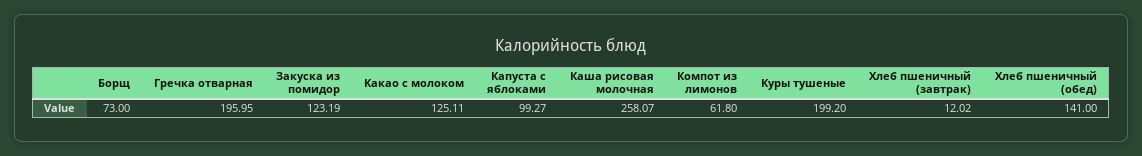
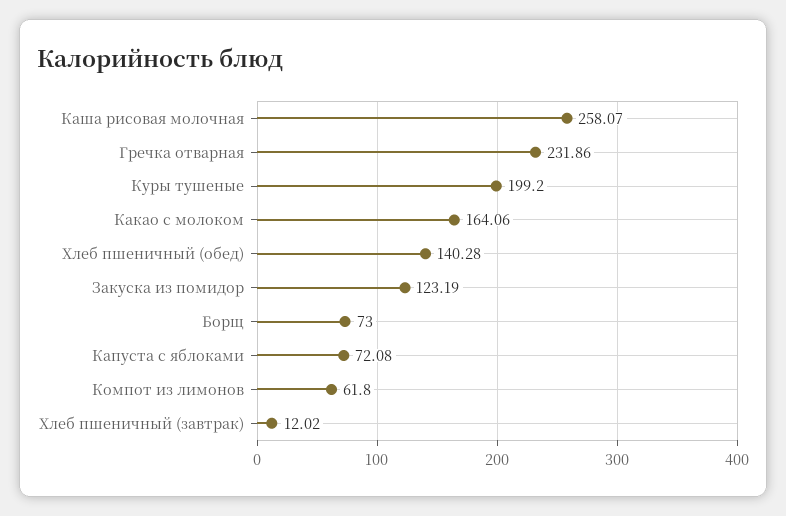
  {
    "Борщ": 73,
-   "Гречка отварная": 195.95,
+   "Гречка отварная": 231.86,
    "Закуска из помидор": 123.19,
-   "Какао с молоком": 125.11,
+   "Какао с молоком": 164.06,
-   "Капуста с яблоками": 99.27,
+   "Капуста с яблоками": 72.08,
    "Каша рисовая молочная": 258.07,
    "Компот из лимонов": 61.8,
    "Куры тушеные": 199.2,
    "Хлеб пшеничный (завтрак)": 12.02,
-   "Хлеб пшеничный (обед)": 141
+   "Хлеб пшеничный (обед)": 140.28
  }

